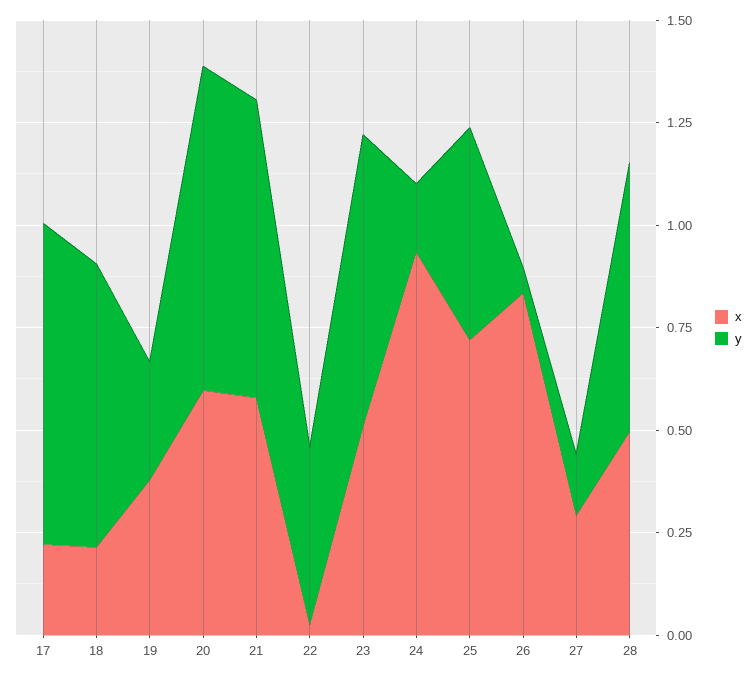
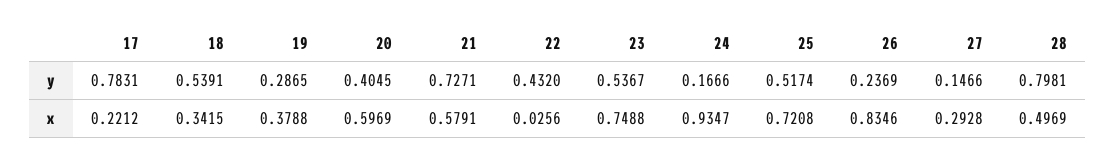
  {
    "x": {
      "17": 0.2212,
-     "18": 0.2,
+     "18": 0.3415,
      "19": 0.3788,
      "20": 0.5969,
      "21": 0.5791,
      "22": 0.0256,
-     "23": 0.5,
+     "23": 0.7488,
      "24": 0.9347,
      "25": 0.7208,
      "26": 0.8346,
      "27": 0.2928,
      "28": 0.4969
    },
    "y": {
      "17": 0.7831,
-     "18": 0.7,
+     "18": 0.5391,
      "19": 0.2865,
-     "20": 0.8,
+     "20": 0.4045,
      "21": 0.7271,
      "22": 0.432,
-     "23": 0.7,
+     "23": 0.5367,
      "24": 0.1666,
      "25": 0.5174,
-     "26": 0.05,
+     "26": 0.2369,
      "27": 0.1466,
-     "28": 0.65
+     "28": 0.7981
    }
  }

